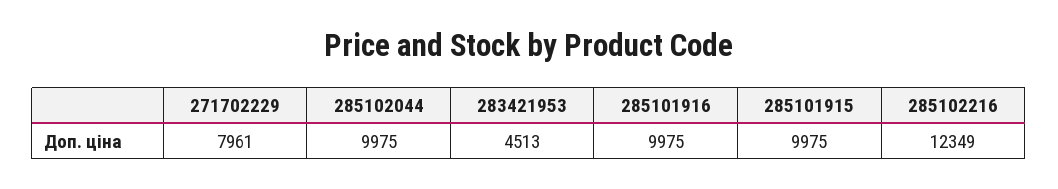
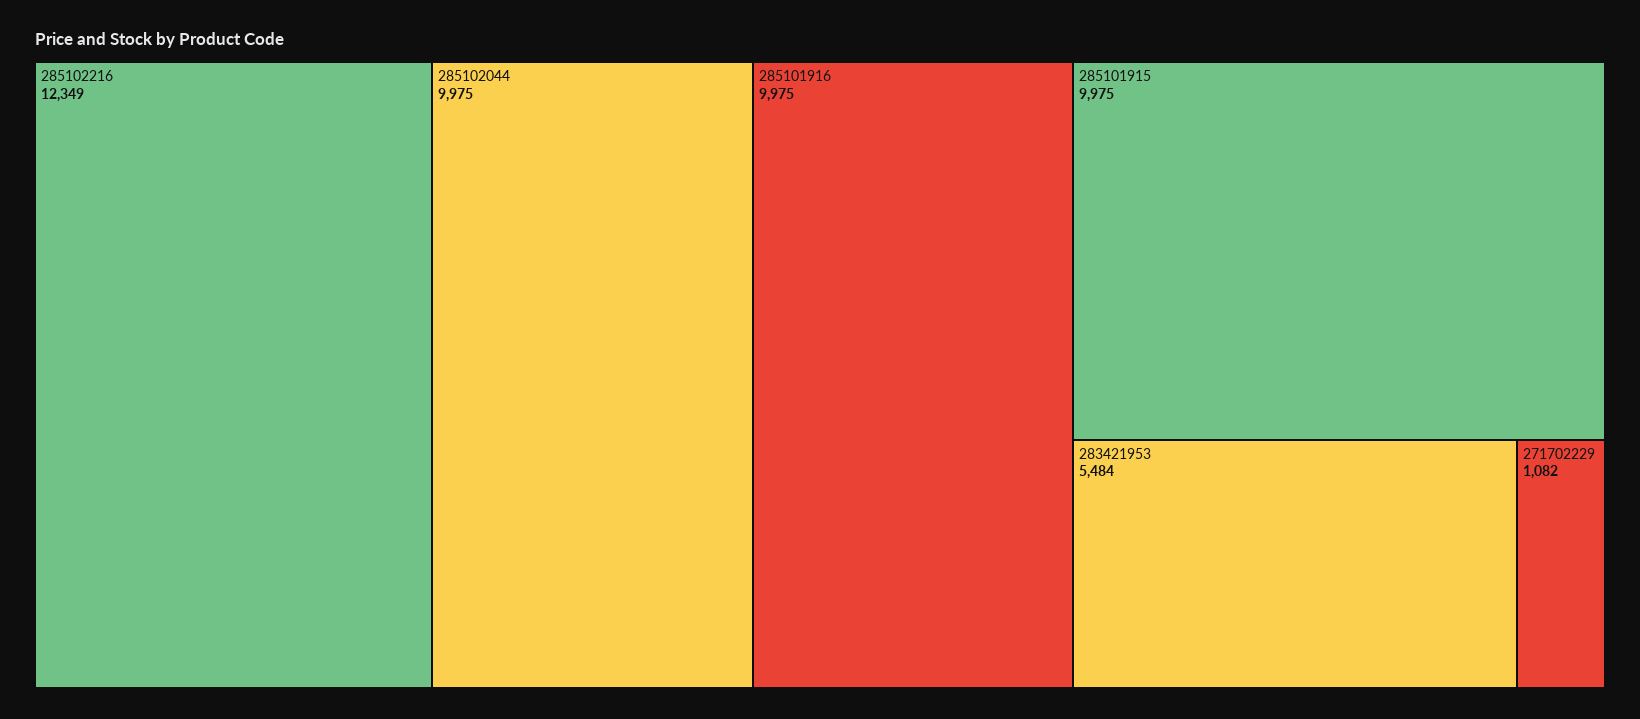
  {
-   "271702229": 7961,
+   "271702229": 1082,
    "285102044": 9975,
-   "283421953": 4513,
+   "283421953": 5484,
    "285101916": 9975,
    "285101915": 9975,
    "285102216": 12349
  }

